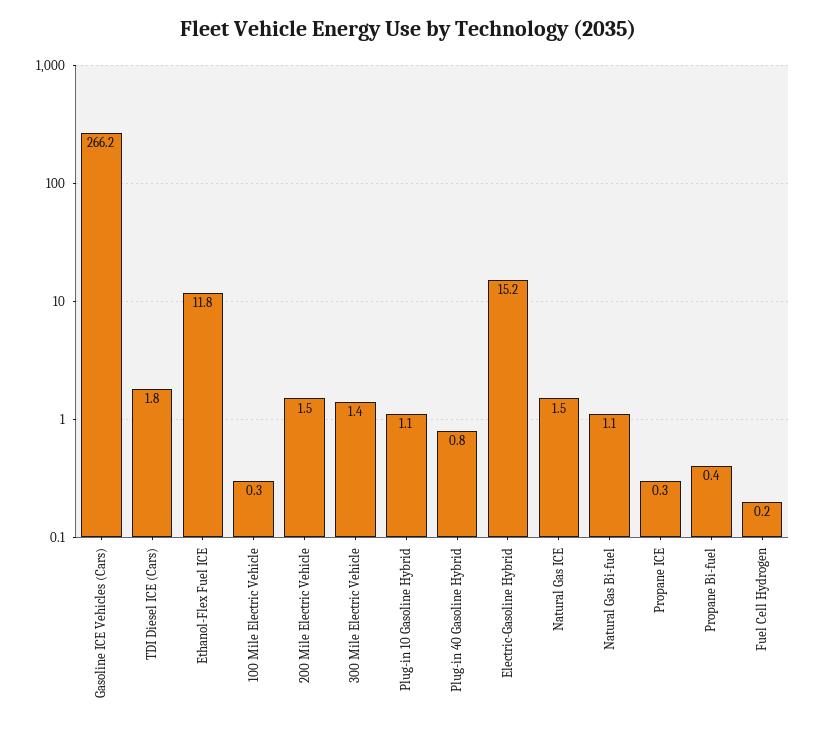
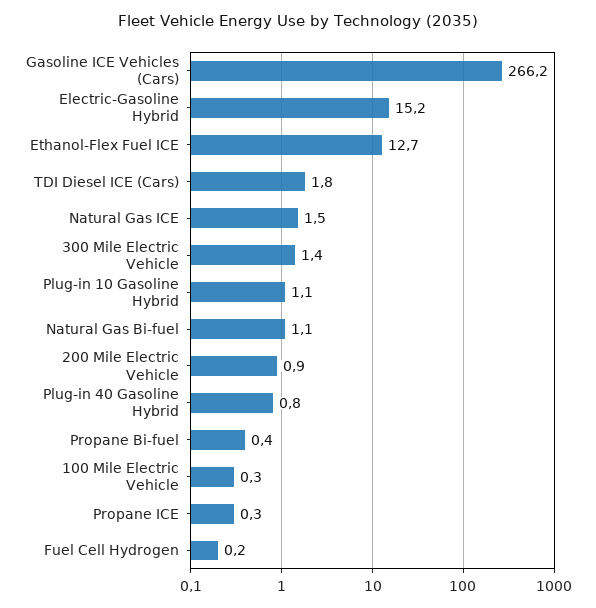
  {
    "Gasoline ICE Vehicles (Cars)": 266.2,
    "TDI Diesel ICE (Cars)": 1.8,
-   "Ethanol-Flex Fuel ICE": 11.8,
+   "Ethanol-Flex Fuel ICE": 12.7,
    "100 Mile Electric Vehicle": 0.3,
-   "200 Mile Electric Vehicle": 1.5,
+   "200 Mile Electric Vehicle": 0.9,
    "300 Mile Electric Vehicle": 1.4,
    "Plug-in 10 Gasoline Hybrid": 1.1,
    "Plug-in 40 Gasoline Hybrid": 0.8,
    "Electric-Gasoline Hybrid": 15.2,
    "Natural Gas ICE": 1.5,
    "Natural Gas Bi-fuel": 1.1,
    "Propane ICE": 0.3,
    "Propane Bi-fuel": 0.4,
    "Fuel Cell Hydrogen": 0.2
  }

